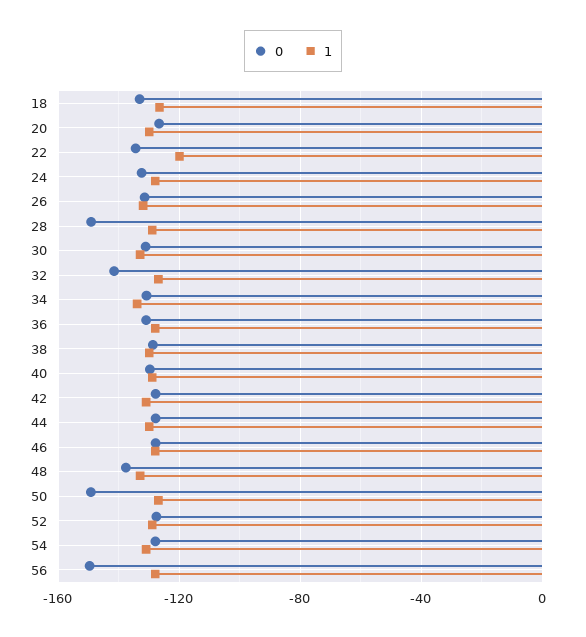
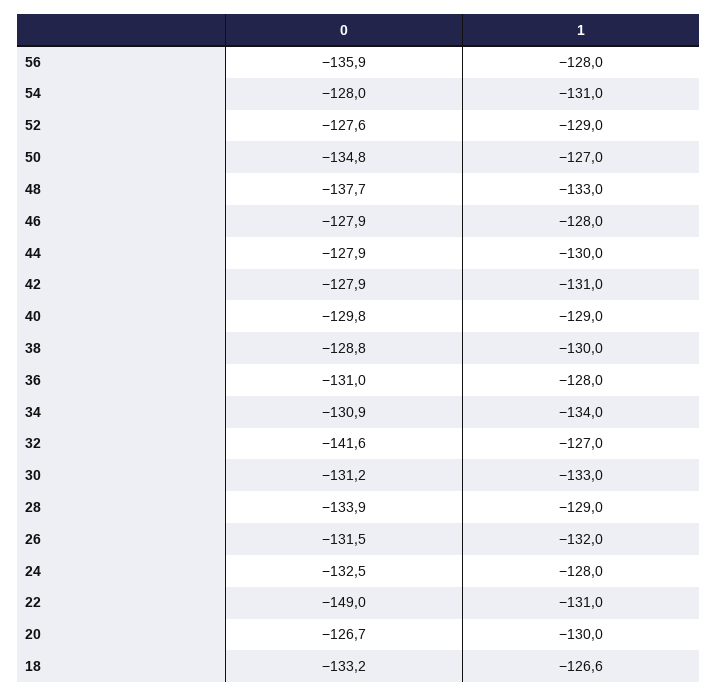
  {
    "0": {
      "18": -133.2,
      "20": -126.7,
-     "22": -135,
+     "22": -149,
      "24": -132.5,
      "26": -131.5,
-     "28": -150,
+     "28": -133.9,
      "30": -131.2,
      "32": -141.6,
      "34": -130.9,
      "36": -131,
      "38": -128.8,
      "40": -129.8,
      "42": -127.9,
      "44": -127.9,
      "46": -127.9,
      "48": -137.7,
-     "50": -150,
+     "50": -134.8,
      "52": -127.6,
      "54": -128,
-     "56": -150
+     "56": -135.9
    },
    "1": {
      "18": -126.6,
      "20": -130,
-     "22": -120,
+     "22": -131,
      "24": -128,
      "26": -132,
      "28": -129,
      "30": -133,
      "32": -127,
      "34": -134,
      "36": -128,
      "38": -130,
      "40": -129,
      "42": -131,
      "44": -130,
      "46": -128,
      "48": -133,
      "50": -127,
      "52": -129,
      "54": -131,
      "56": -128
    }
  }

